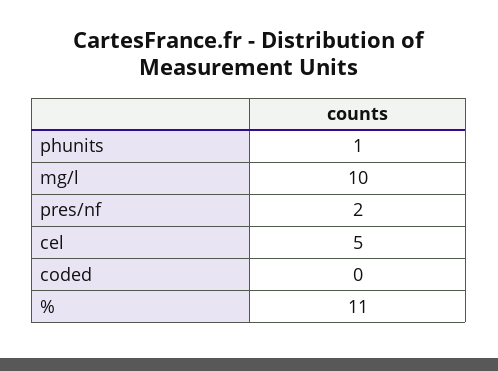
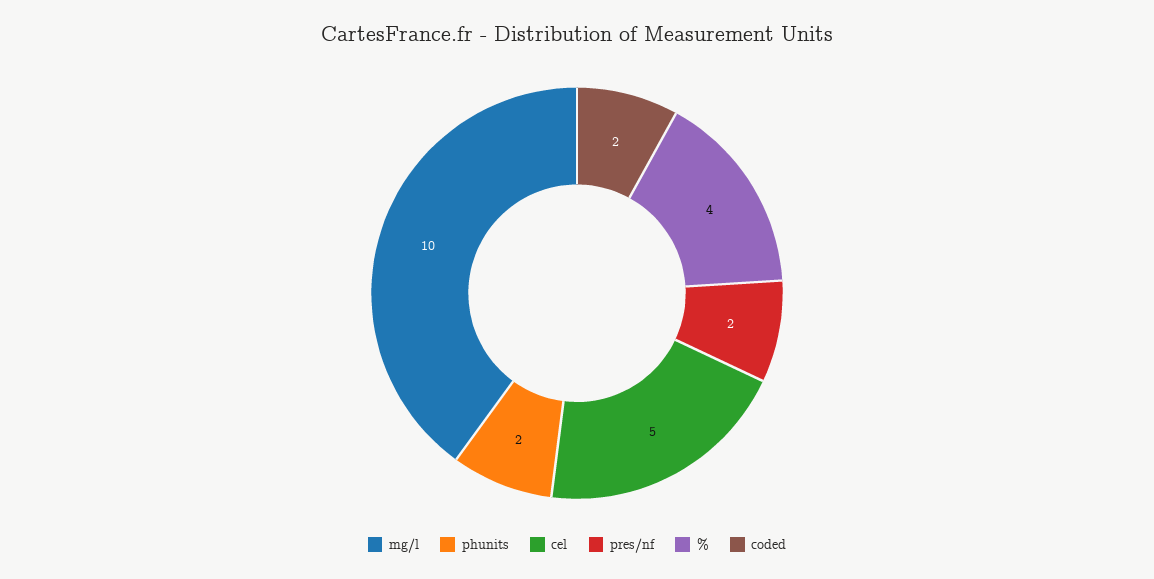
  {
-   "phunits": 1,
+   "phunits": 2,
    "mg/l": 10,
    "pres/nf": 2,
    "cel": 5,
-   "coded": 0,
+   "coded": 2,
-   "%": 11
+   "%": 4
  }

